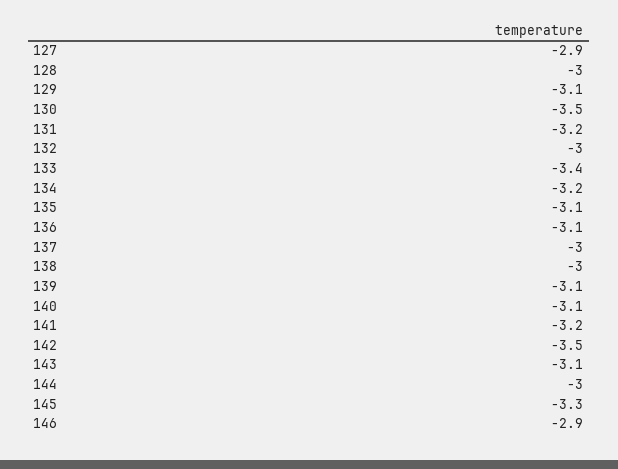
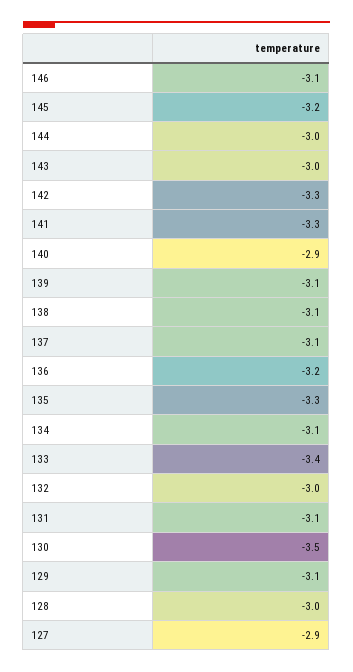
  {
    "127": -2.9,
    "128": -3,
    "129": -3.1,
    "130": -3.5,
-   "131": -3.2,
+   "131": -3.1,
    "132": -3,
    "133": -3.4,
-   "134": -3.2,
+   "134": -3.1,
-   "135": -3.1,
+   "135": -3.3,
-   "136": -3.1,
+   "136": -3.2,
-   "137": -3,
+   "137": -3.1,
-   "138": -3,
+   "138": -3.1,
    "139": -3.1,
-   "140": -3.1,
+   "140": -2.9,
-   "141": -3.2,
+   "141": -3.3,
-   "142": -3.5,
+   "142": -3.3,
-   "143": -3.1,
+   "143": -3,
    "144": -3,
-   "145": -3.3,
+   "145": -3.2,
-   "146": -2.9
+   "146": -3.1
  }

